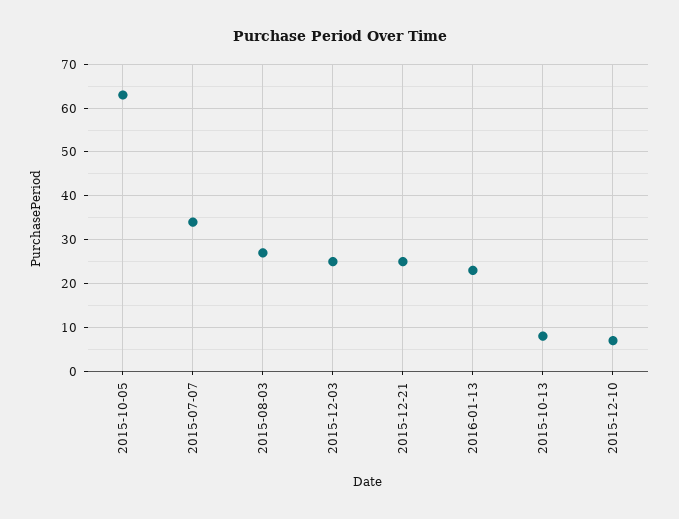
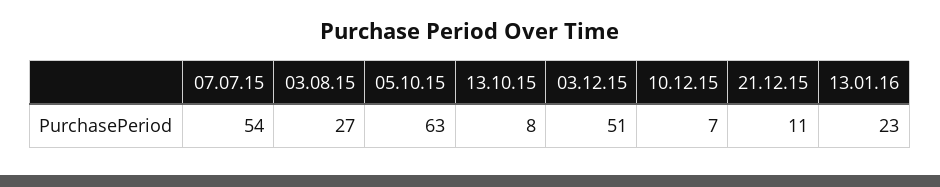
  {
    "2015-10-05": 63,
-   "2015-07-07": 35,
+   "2015-07-07": 54,
    "2015-08-03": 27,
-   "2015-12-03": 25,
+   "2015-12-03": 51,
-   "2015-12-21": 25,
+   "2015-12-21": 11,
    "2016-01-13": 23,
    "2015-10-13": 8,
    "2015-12-10": 7
  }

